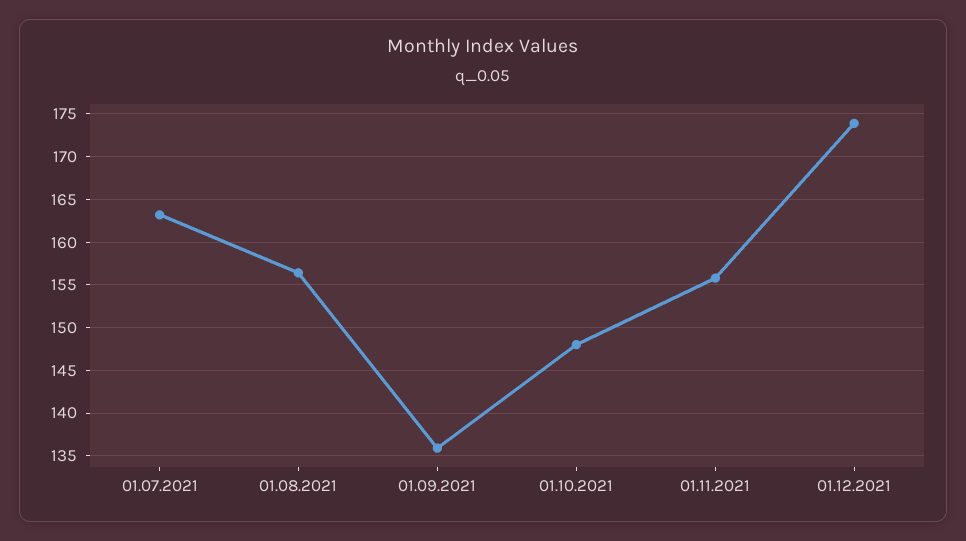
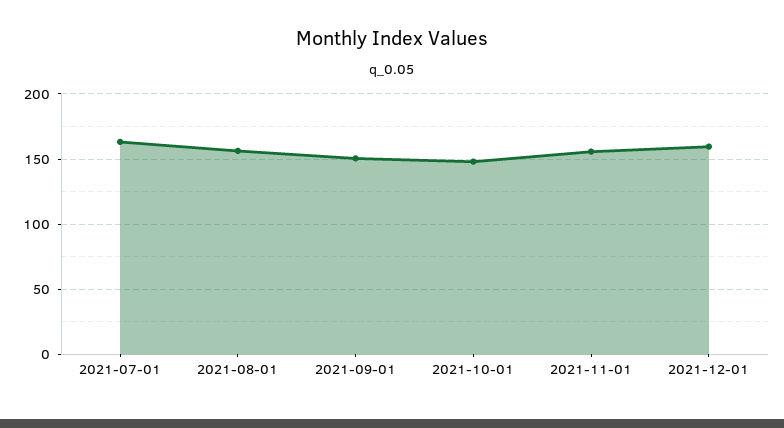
  {
    "01.07.2021": 163,
    "01.08.2021": 156,
-   "01.09.2021": 136,
+   "01.09.2021": 150,
    "01.10.2021": 148,
    "01.11.2021": 156,
-   "01.12.2021": 174
+   "01.12.2021": 160
  }

